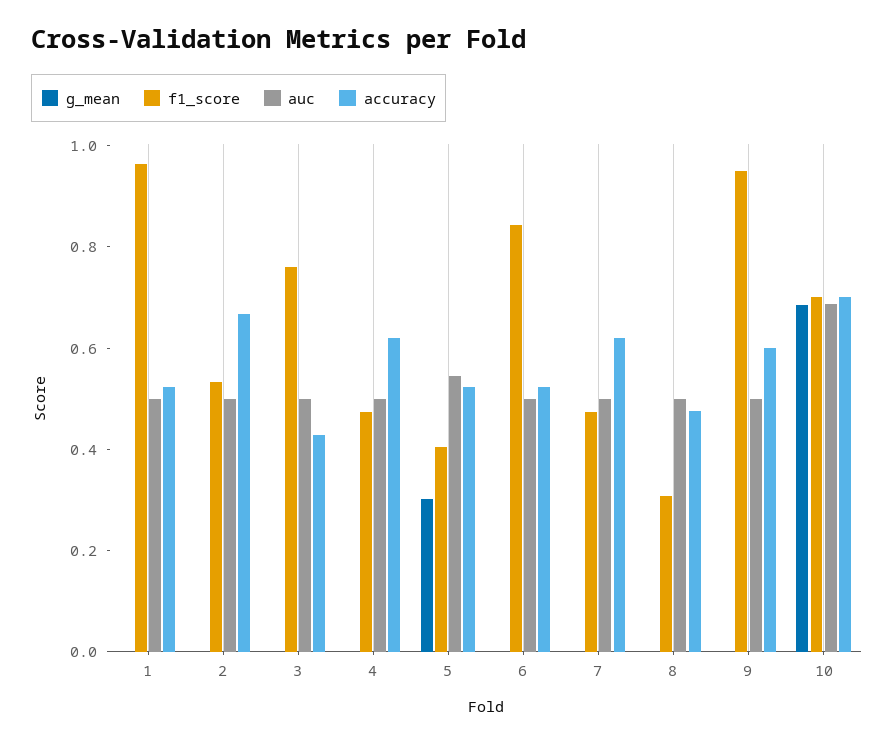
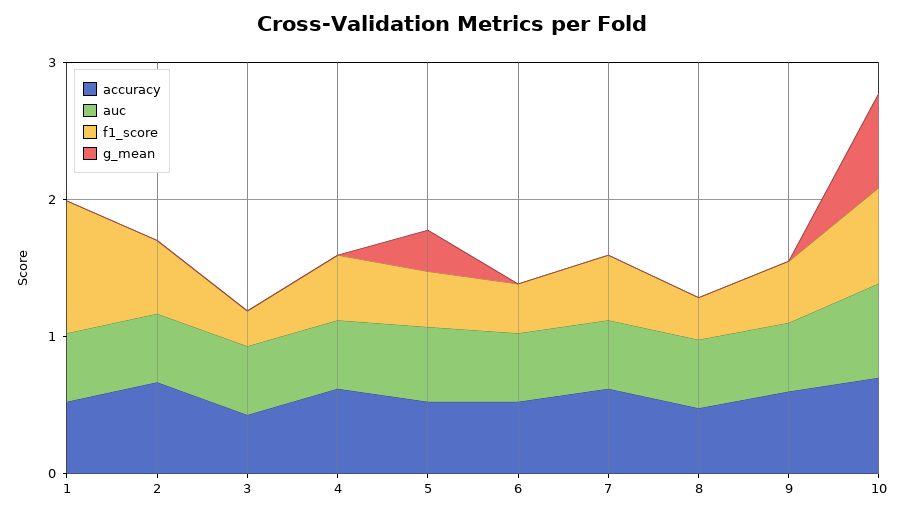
  {
    "g_mean": {
      "1": 0,
      "2": 0,
      "3": 0,
      "4": 0,
      "5": 0.3,
      "6": 0,
      "7": 0,
      "8": 0,
      "9": 0,
      "10": 0.7
    },
    "f1_score": {
      "1": 0.95,
      "2": 0.55,
-     "3": 0.75,
+     "3": 0.2,
      "4": 0.45,
      "5": 0.4,
-     "6": 0.85,
+     "6": 0.4,
      "7": 0.45,
      "8": 0.3,
-     "9": 0.95,
+     "9": 0.4,
      "10": 0.7
    },
    "auc": {
      "1": 0.5,
      "2": 0.5,
      "3": 0.5,
      "4": 0.5,
      "5": 0.55,
      "6": 0.5,
      "7": 0.5,
      "8": 0.5,
      "9": 0.5,
      "10": 0.7
    },
    "accuracy": {
      "1": 0.5,
      "2": 0.65,
      "3": 0.45,
      "4": 0.6,
      "5": 0.5,
      "6": 0.5,
      "7": 0.6,
      "8": 0.5,
      "9": 0.6,
      "10": 0.7
    }
  }

